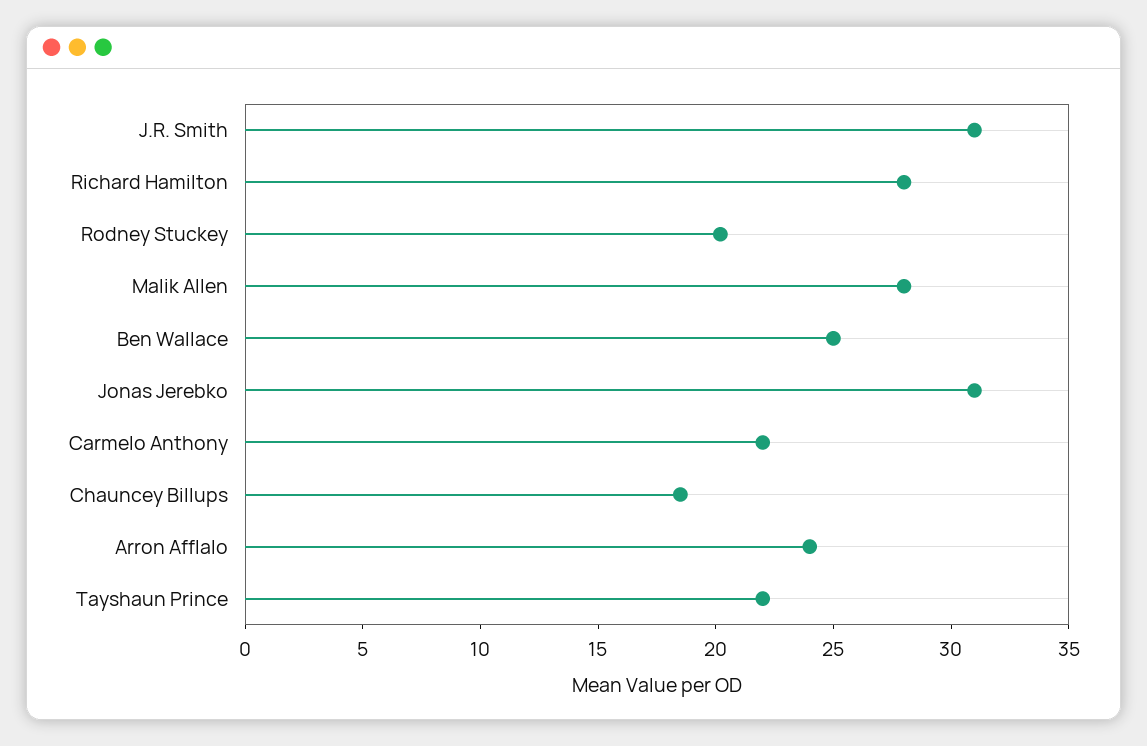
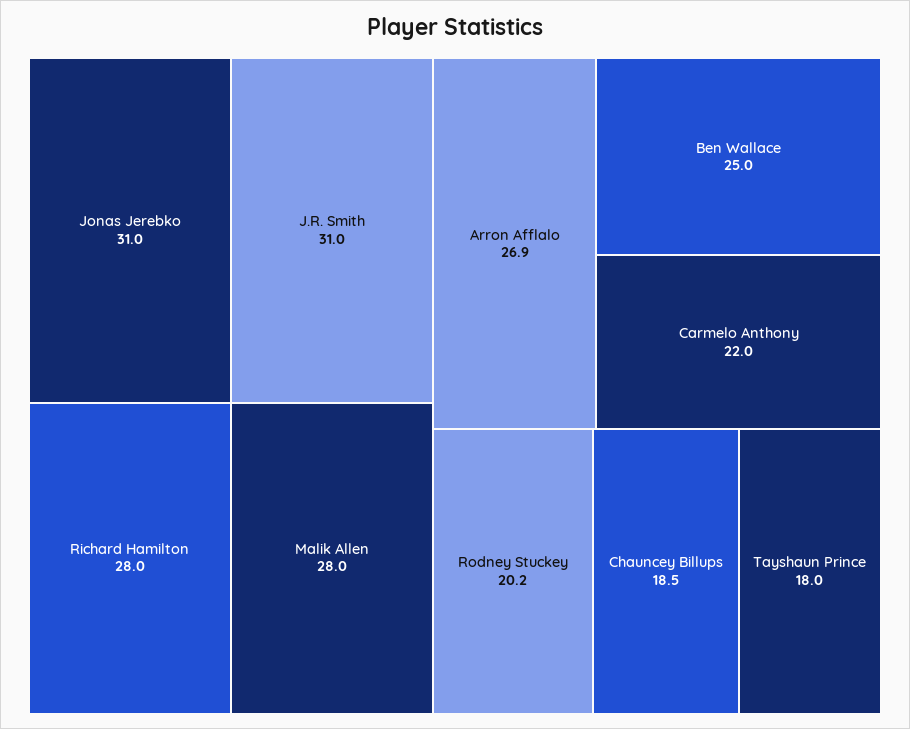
  {
    "J.R. Smith": 31,
    "Richard Hamilton": 28,
    "Rodney Stuckey": 20.2,
    "Malik Allen": 28,
    "Ben Wallace": 25,
    "Jonas Jerebko": 31,
    "Carmelo Anthony": 22,
    "Chauncey Billups": 18.5,
-   "Arron Afflalo": 24,
+   "Arron Afflalo": 26.9,
-   "Tayshaun Prince": 22
+   "Tayshaun Prince": 18
  }

